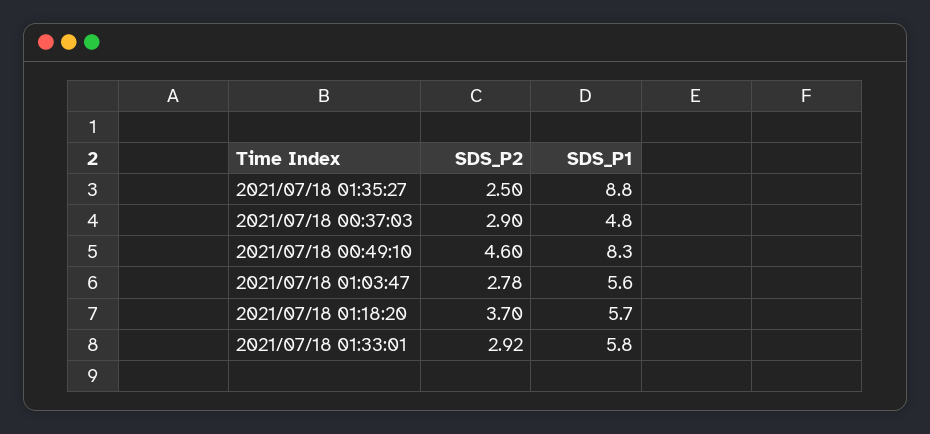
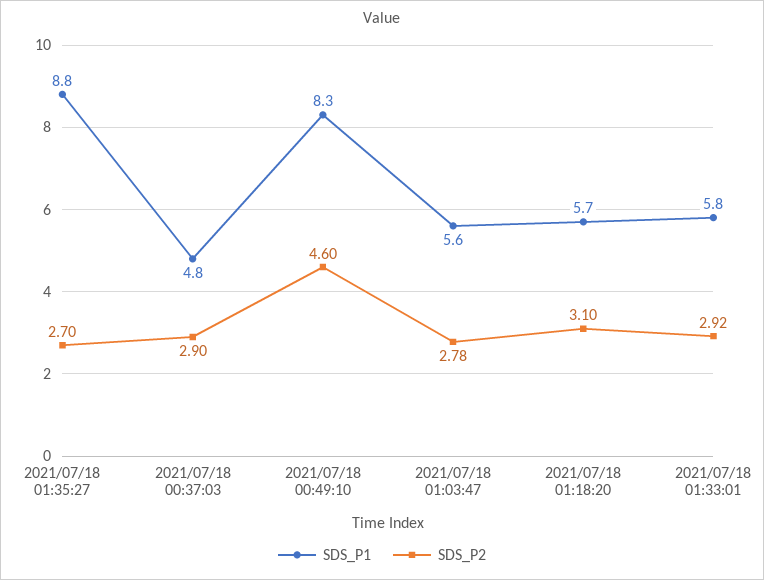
  {
    "SDS_P2": {
-     "2021/07/18 01:35:27": 2.5,
+     "2021/07/18 01:35:27": 2.7,
      "2021/07/18 00:37:03": 2.9,
      "2021/07/18 00:49:10": 4.6,
      "2021/07/18 01:03:47": 2.78,
-     "2021/07/18 01:18:20": 3.7,
+     "2021/07/18 01:18:20": 3.1,
      "2021/07/18 01:33:01": 2.92
    },
    "SDS_P1": {
      "2021/07/18 01:35:27": 8.8,
      "2021/07/18 00:37:03": 4.8,
      "2021/07/18 00:49:10": 8.3,
      "2021/07/18 01:03:47": 5.6,
      "2021/07/18 01:18:20": 5.7,
      "2021/07/18 01:33:01": 5.8
    }
  }

